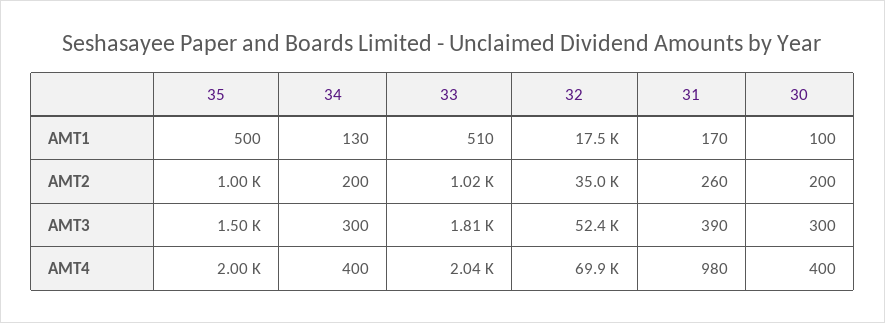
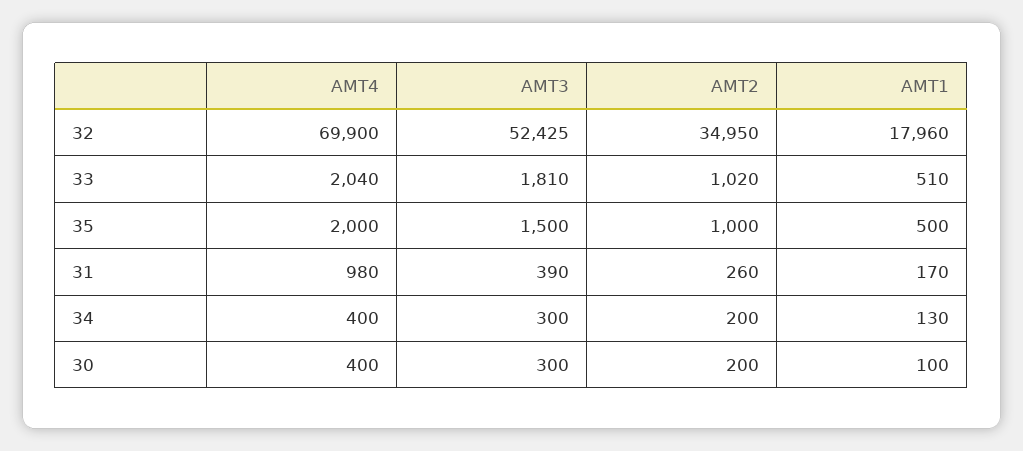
  {
    "35": {
      "AMT1": 500,
      "AMT2": 1000,
      "AMT3": 1500,
      "AMT4": 2000
    },
    "34": {
      "AMT1": 130,
      "AMT2": 200,
      "AMT3": 300,
      "AMT4": 400
    },
    "33": {
      "AMT1": 510,
      "AMT2": 1020,
      "AMT3": 1810,
      "AMT4": 2040
    },
    "32": {
-     "AMT1": 17500,
+     "AMT1": 17960,
      "AMT2": 34950,
      "AMT3": 52425,
      "AMT4": 69900
    },
    "31": {
      "AMT1": 170,
      "AMT2": 260,
      "AMT3": 390,
      "AMT4": 980
    },
    "30": {
      "AMT1": 100,
      "AMT2": 200,
      "AMT3": 300,
      "AMT4": 400
    }
  }

